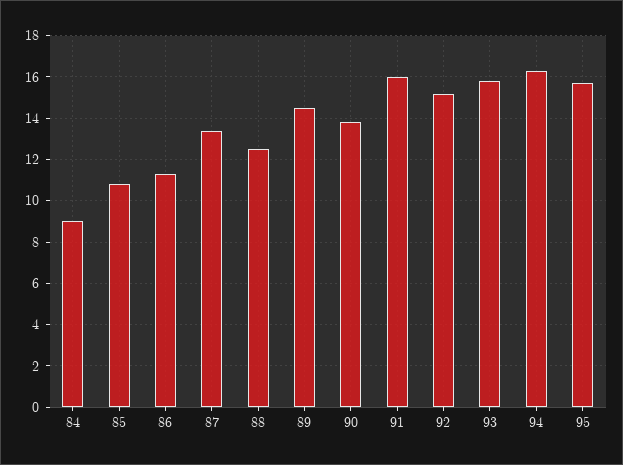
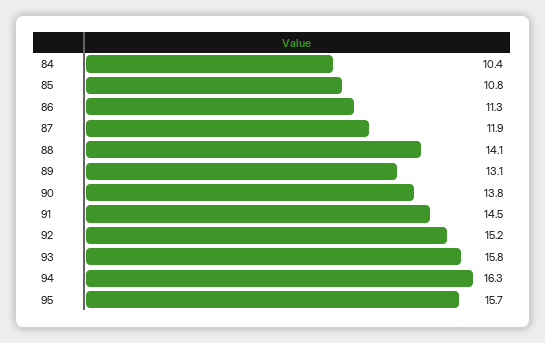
  {
-   "84": 9,
+   "84": 10.4,
    "85": 10.8,
    "86": 11.3,
-   "87": 13.5,
+   "87": 11.9,
-   "88": 12.5,
+   "88": 14.1,
-   "89": 14.5,
+   "89": 13.1,
    "90": 13.8,
-   "91": 16,
+   "91": 14.5,
    "92": 15.2,
    "93": 15.8,
    "94": 16.3,
    "95": 15.7
  }

